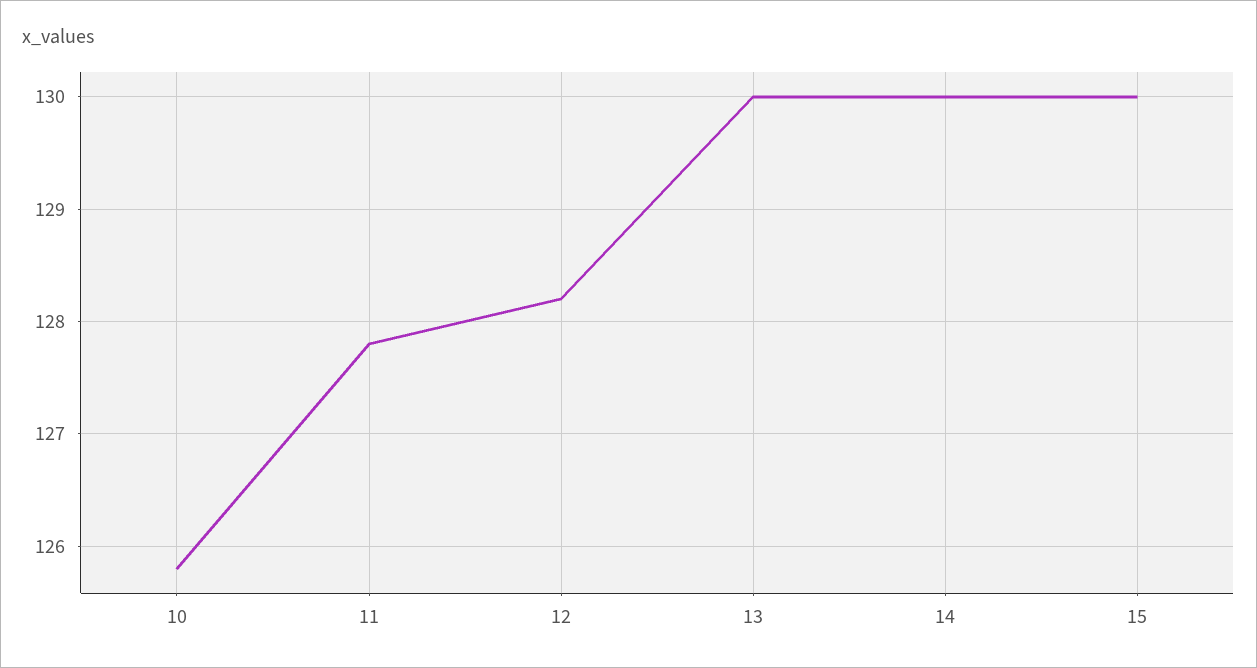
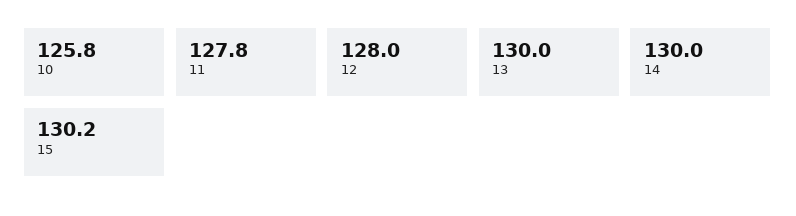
  {
    "10": 125.8,
    "11": 127.8,
-   "12": 128.2,
+   "12": 128,
    "13": 130,
    "14": 130,
-   "15": 130
+   "15": 130.2
  }

